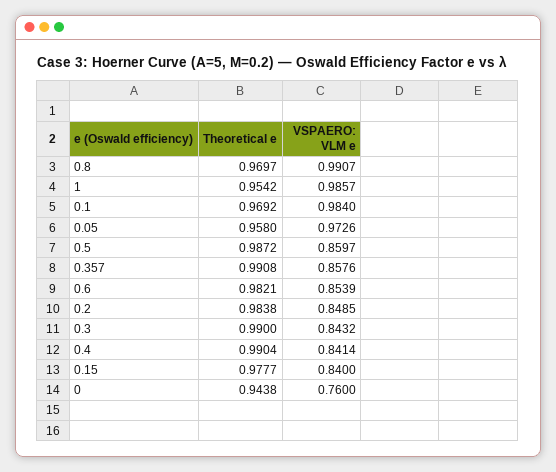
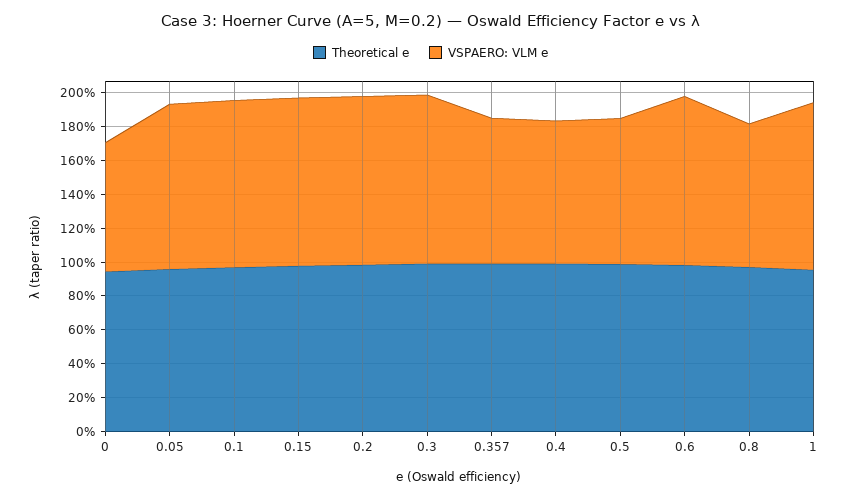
  {
    "Theoretical e": {
      "0.8": 0.9697,
      "1": 0.9542,
      "0.1": 0.9692,
      "0.05": 0.958,
      "0.5": 0.9872,
      "0.357": 0.9908,
      "0.6": 0.9821,
      "0.2": 0.9838,
      "0.3": 0.99,
      "0.4": 0.9904,
      "0.15": 0.9777,
      "0": 0.9438
    },
    "VSPAERO: VLM e": {
-     "0.8": 0.9907,
+     "0.8": 0.85,
      "1": 0.9857,
      "0.1": 0.984,
      "0.05": 0.9726,
      "0.5": 0.8597,
      "0.357": 0.8576,
-     "0.6": 0.8539,
+     "0.6": 1,
-     "0.2": 0.8485,
+     "0.2": 1,
-     "0.3": 0.8432,
+     "0.3": 1,
      "0.4": 0.8414,
-     "0.15": 0.84,
+     "0.15": 1,
      "0": 0.76
    }
  }

